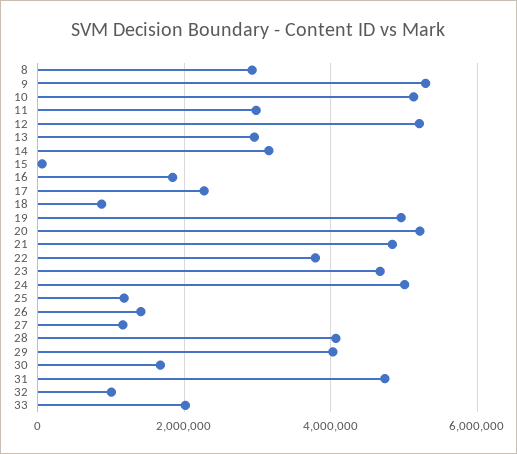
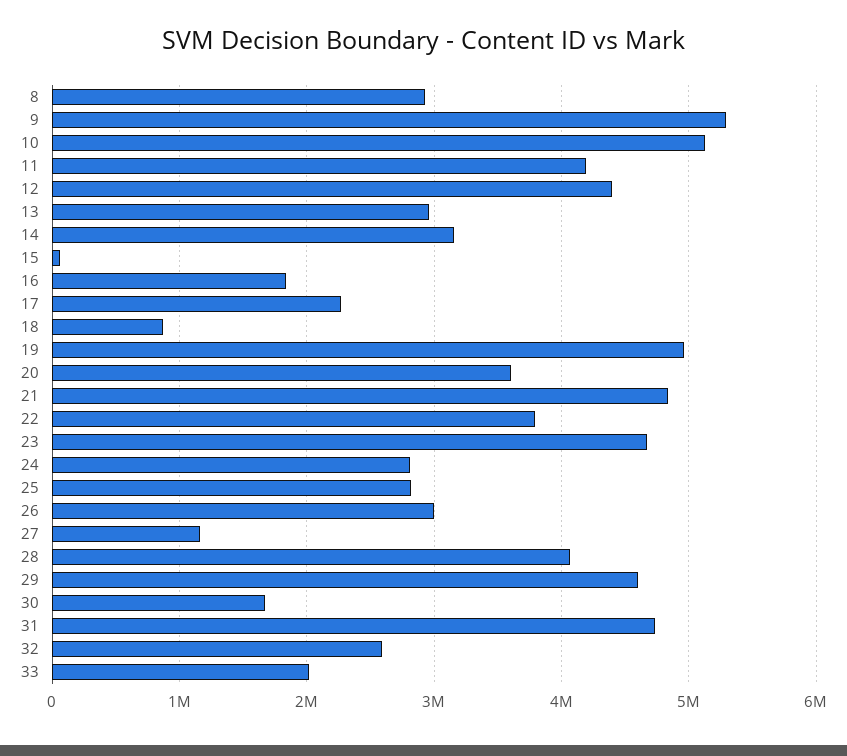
  {
    "8": 2900000,
    "9": 5300000,
    "10": 5100000,
-   "11": 3000000,
+   "11": 4200000,
-   "12": 5200000,
+   "12": 4400000,
    "13": 3000000,
    "14": 3200000,
    "15": 100000,
    "16": 1800000,
    "17": 2300000,
    "18": 900000,
    "19": 5000000,
-   "20": 5200000,
+   "20": 3600000,
    "21": 4800000,
    "22": 3800000,
    "23": 4700000,
-   "24": 5000000,
+   "24": 2800000,
-   "25": 1200000,
+   "25": 2800000,
-   "26": 1400000,
+   "26": 3000000,
    "27": 1200000,
    "28": 4100000,
-   "29": 4000000,
+   "29": 4600000,
    "30": 1700000,
    "31": 4700000,
-   "32": 1000000,
+   "32": 2600000,
    "33": 2000000
  }

